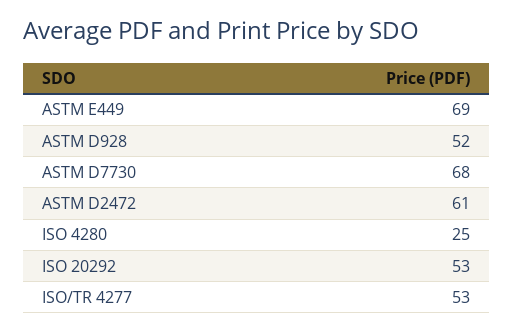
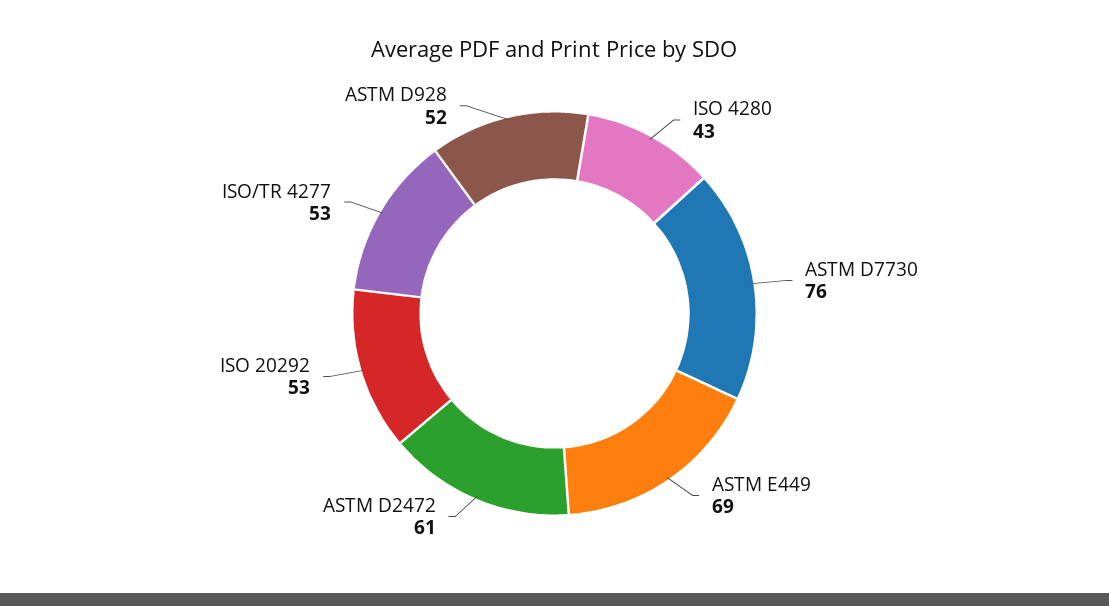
  {
    "ASTM E449": 69,
    "ASTM D928": 52,
-   "ASTM D7730": 68,
+   "ASTM D7730": 76,
    "ASTM D2472": 61,
-   "ISO 4280": 25,
+   "ISO 4280": 43,
    "ISO 20292": 53,
    "ISO/TR 4277": 53
  }

